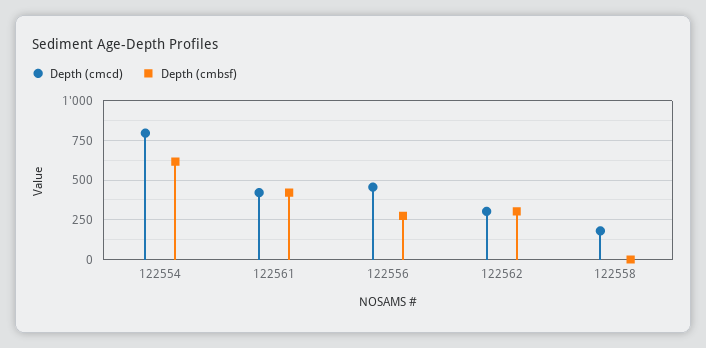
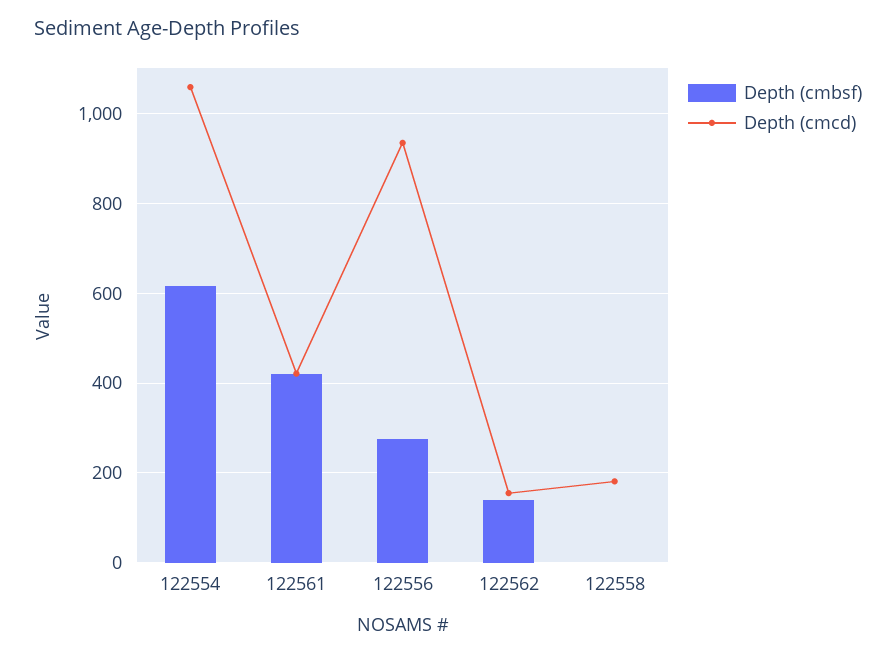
  {
    "Depth (cmcd)": {
-     "122554": 800,
+     "122554": 1060,
      "122561": 420,
-     "122556": 450,
+     "122556": 940,
-     "122562": 300,
+     "122562": 160,
      "122558": 180
    },
    "Depth (cmbsf)": {
      "122554": 620,
      "122561": 420,
      "122556": 280,
-     "122562": 300,
+     "122562": 140,
      "122558": 0
    }
  }

